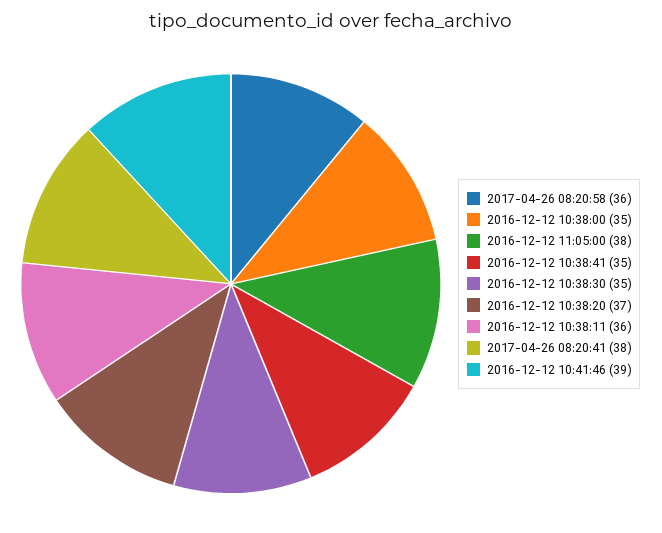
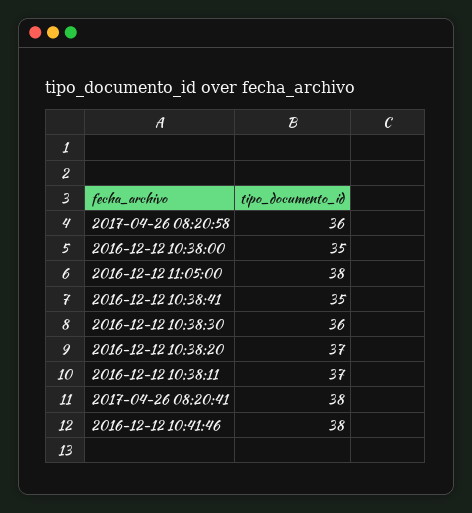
  {
    "2017-04-26 08:20:58": 36,
    "2016-12-12 10:38:00": 35,
    "2016-12-12 11:05:00": 38,
    "2016-12-12 10:38:41": 35,
-   "2016-12-12 10:38:30": 35,
+   "2016-12-12 10:38:30": 36,
    "2016-12-12 10:38:20": 37,
-   "2016-12-12 10:38:11": 36,
+   "2016-12-12 10:38:11": 37,
    "2017-04-26 08:20:41": 38,
-   "2016-12-12 10:41:46": 39
+   "2016-12-12 10:41:46": 38
  }

